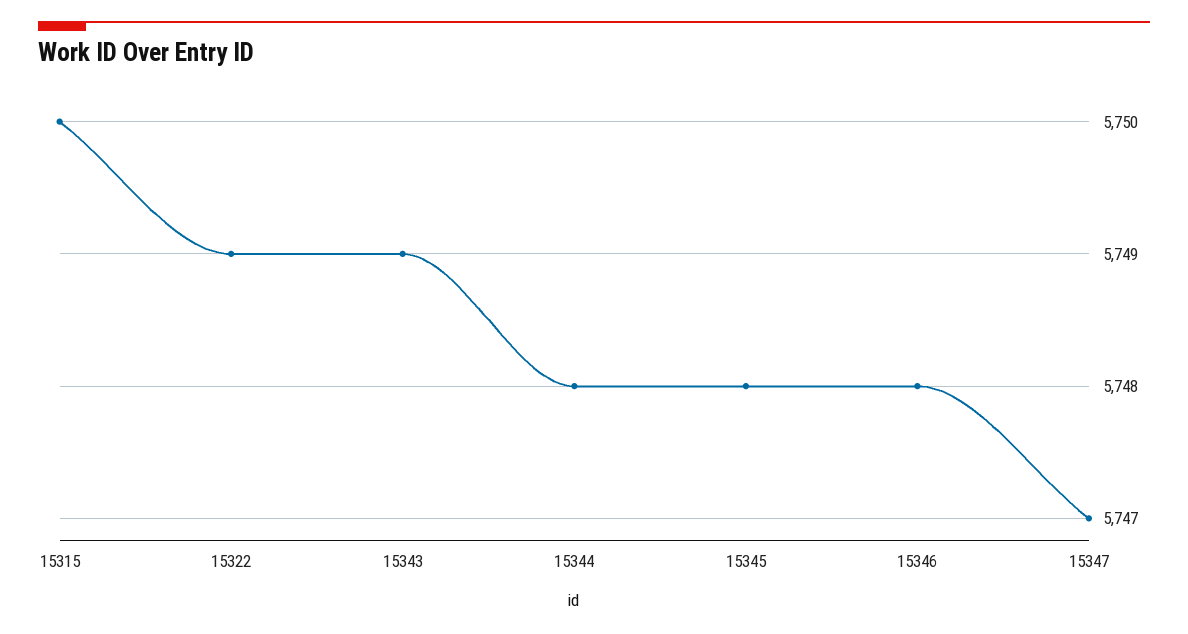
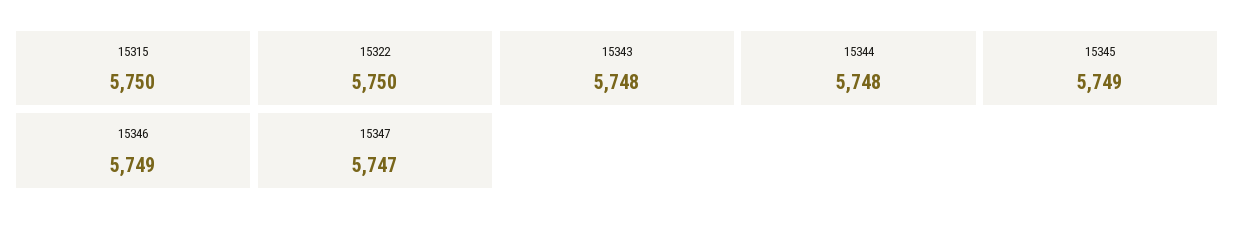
  {
    "15315": 5750,
-   "15322": 5749,
+   "15322": 5750,
-   "15343": 5749,
+   "15343": 5748,
    "15344": 5748,
-   "15345": 5748,
+   "15345": 5749,
-   "15346": 5748,
+   "15346": 5749,
    "15347": 5747
  }

